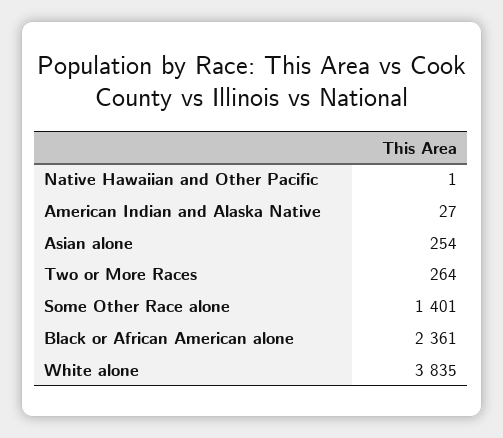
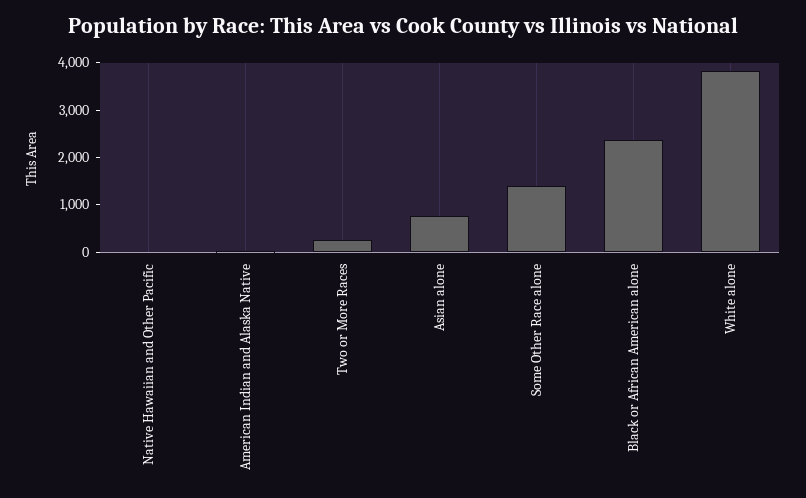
  {
    "Native Hawaiian and Other Pacific": 1,
    "American Indian and Alaska Native": 27,
-   "Asian alone": 254,
+   "Asian alone": 800,
    "Two or More Races": 264,
    "Some Other Race alone": 1401,
    "Black or African American alone": 2361,
    "White alone": 3835
  }

